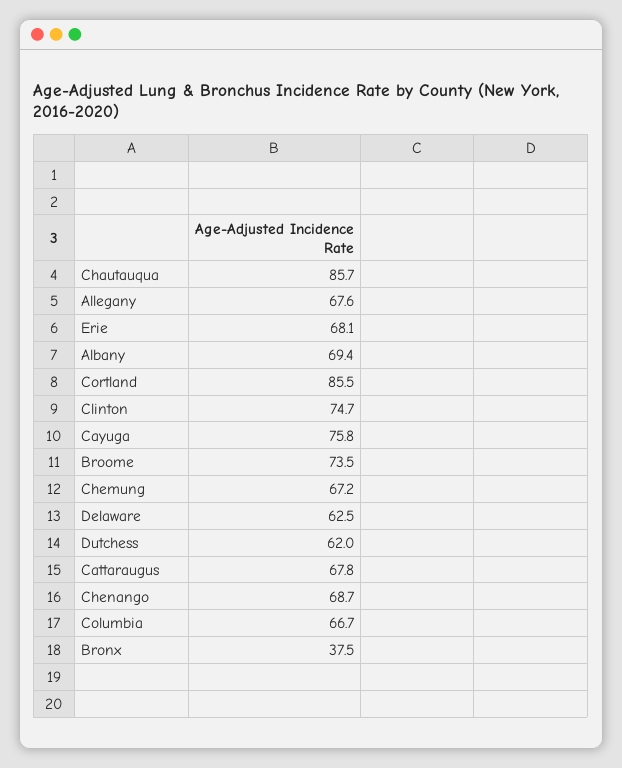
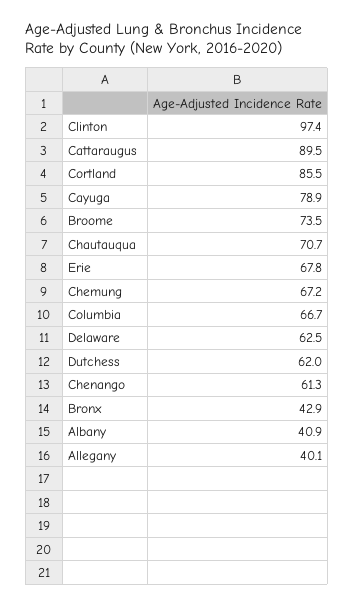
  {
-   "Chautauqua": 85.7,
+   "Chautauqua": 70.7,
-   "Allegany": 67.6,
+   "Allegany": 40.1,
-   "Erie": 68.1,
+   "Erie": 67.8,
-   "Albany": 69.4,
+   "Albany": 40.9,
    "Cortland": 85.5,
-   "Clinton": 74.7,
+   "Clinton": 97.4,
-   "Cayuga": 75.8,
+   "Cayuga": 78.9,
    "Broome": 73.5,
    "Chemung": 67.2,
    "Delaware": 62.5,
    "Dutchess": 62,
-   "Cattaraugus": 67.8,
+   "Cattaraugus": 89.5,
-   "Chenango": 68.7,
+   "Chenango": 61.3,
    "Columbia": 66.7,
-   "Bronx": 37.5
+   "Bronx": 42.9
  }

